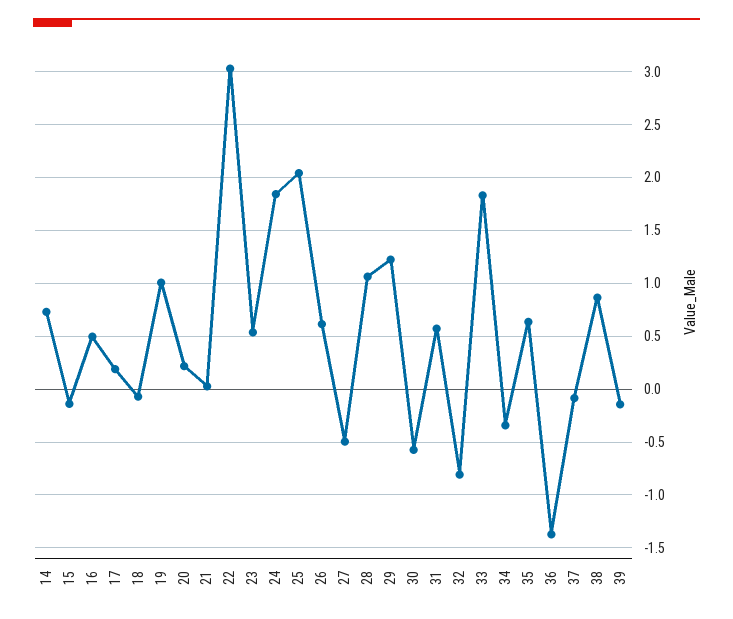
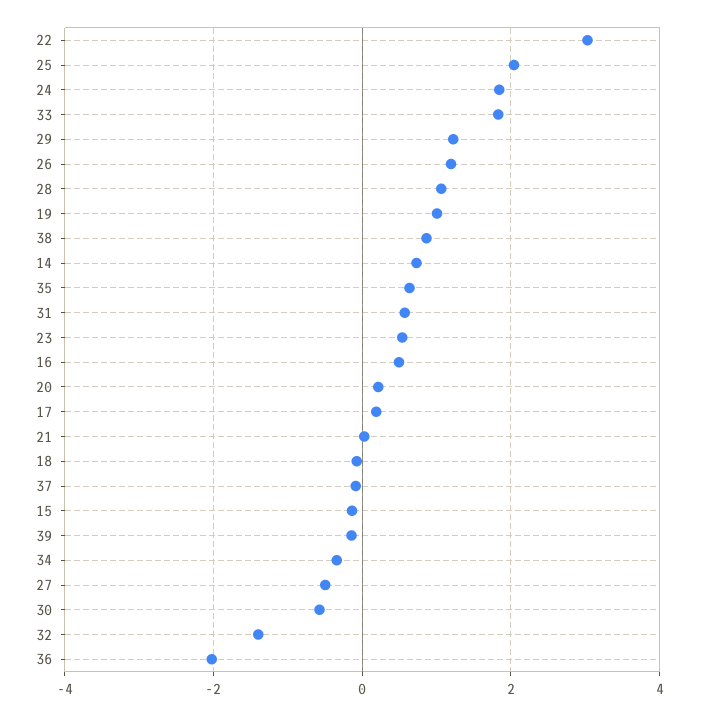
  {
    "14": 0.7,
    "15": -0.1,
    "16": 0.5,
    "17": 0.2,
    "18": -0.1,
    "19": 1,
    "20": 0.2,
    "21": 0,
    "22": 3,
    "23": 0.5,
    "24": 1.8,
    "25": 2,
-   "26": 0.6,
+   "26": 1.2,
    "27": -0.5,
    "28": 1.1,
    "29": 1.2,
    "30": -0.6,
    "31": 0.6,
-   "32": -0.8,
+   "32": -1.4,
    "33": 1.8,
    "34": -0.3,
    "35": 0.6,
-   "36": -1.4,
+   "36": -2,
    "37": -0.1,
    "38": 0.9,
    "39": -0.1
  }

